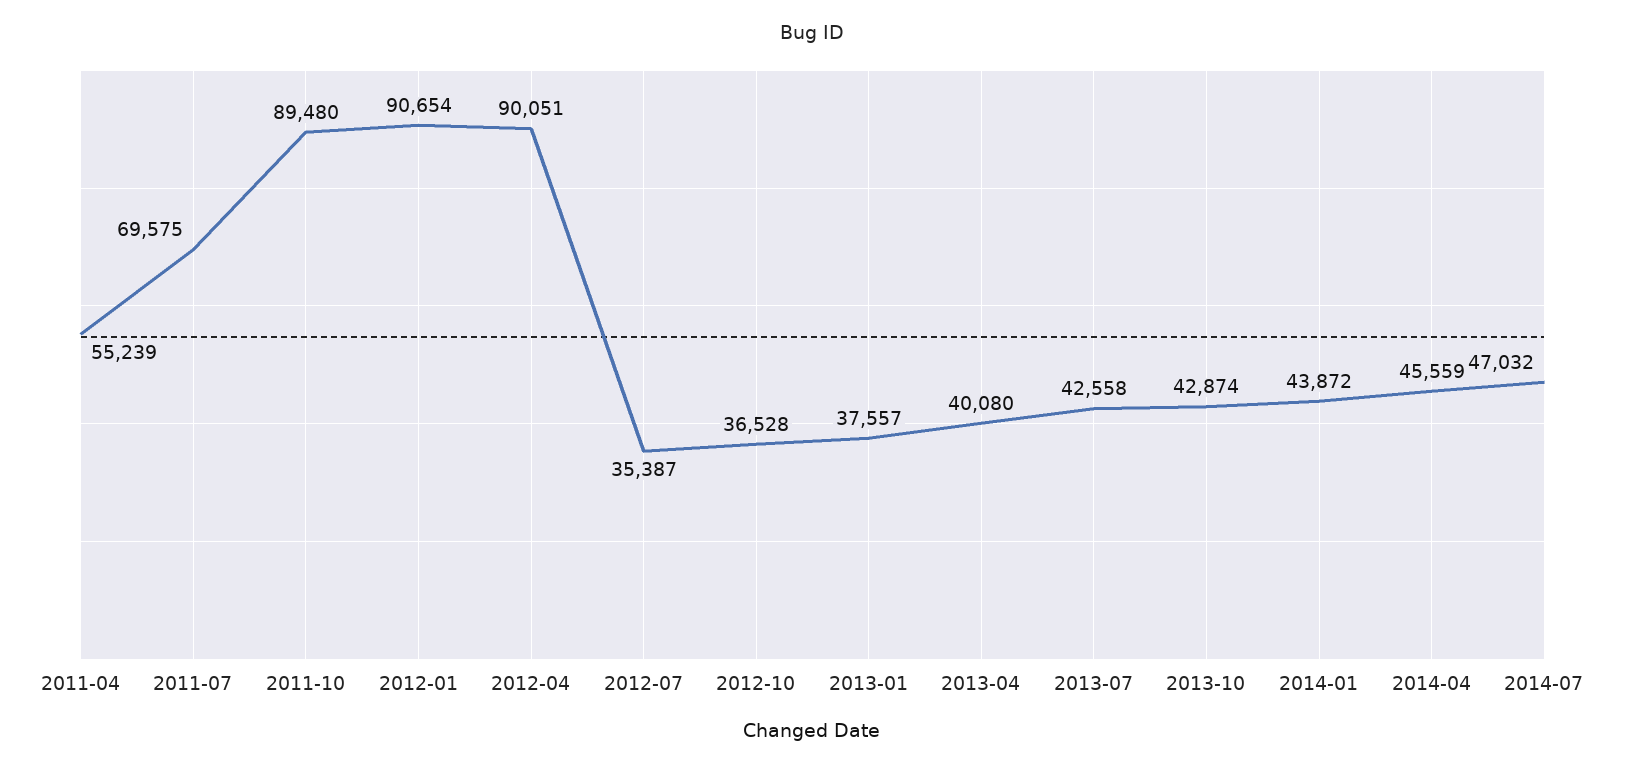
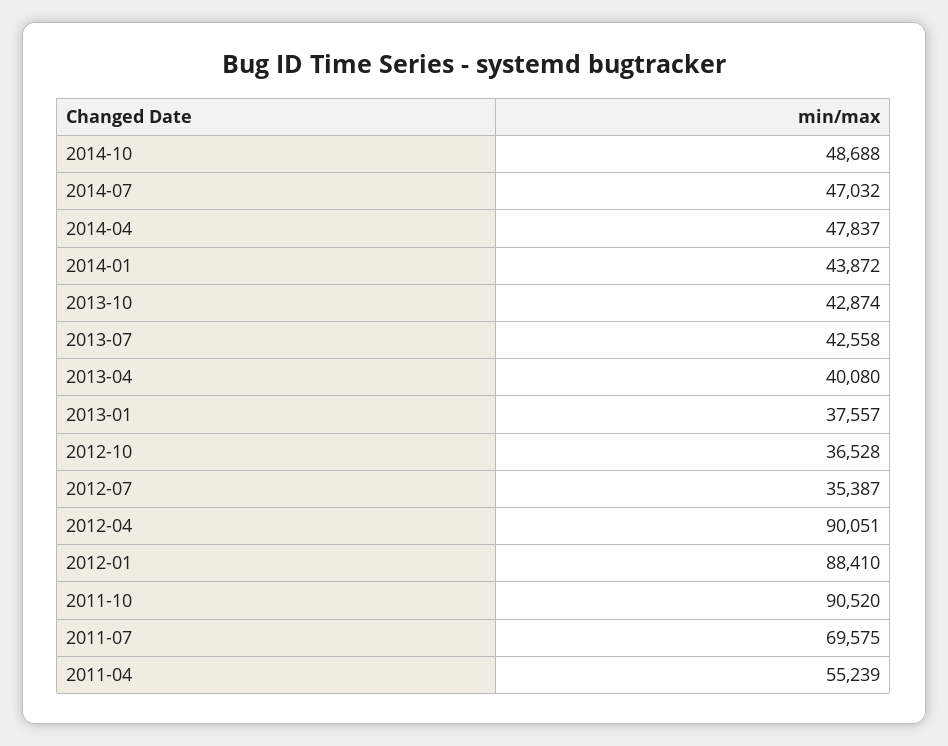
  {
    "2011-04": 55239,
    "2011-07": 69575,
-   "2011-10": 89480,
+   "2011-10": 90520,
-   "2012-01": 90654,
+   "2012-01": 88410,
    "2012-04": 90051,
    "2012-07": 35387,
    "2012-10": 36528,
    "2013-01": 37557,
    "2013-04": 40080,
    "2013-07": 42558,
    "2013-10": 42874,
    "2014-01": 43872,
-   "2014-04": 45559,
+   "2014-04": 47837,
-   "2014-07": 47032
+   "2014-07": 47032,
+   "2014-10": 48688
  }

